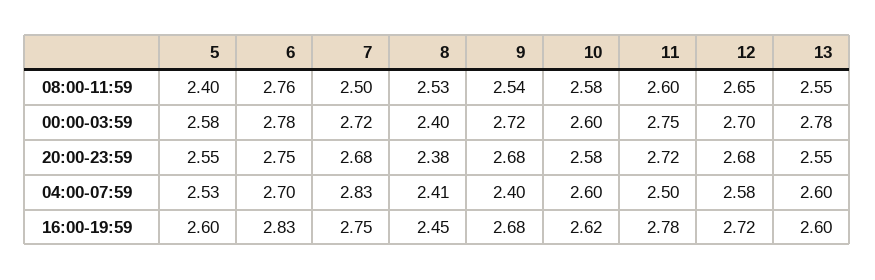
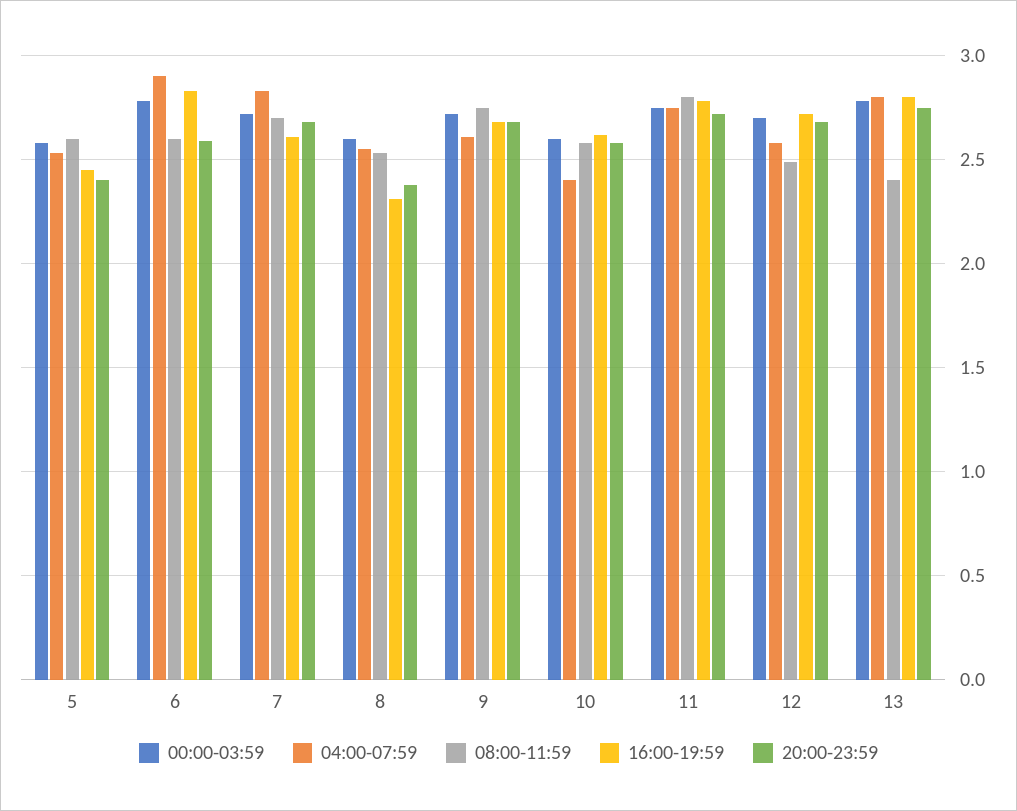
  {
    "08:00-11:59": {
-     "5": 2.4,
+     "5": 2.6,
-     "6": 2.76,
+     "6": 2.6,
-     "7": 2.5,
+     "7": 2.7,
      "8": 2.53,
-     "9": 2.54,
+     "9": 2.75,
      "10": 2.58,
-     "11": 2.6,
+     "11": 2.8,
-     "12": 2.65,
+     "12": 2.5,
-     "13": 2.55
+     "13": 2.4
    },
    "00:00-03:59": {
      "5": 2.58,
      "6": 2.78,
      "7": 2.72,
-     "8": 2.4,
+     "8": 2.6,
      "9": 2.72,
      "10": 2.6,
      "11": 2.75,
      "12": 2.7,
      "13": 2.78
    },
    "20:00-23:59": {
-     "5": 2.55,
+     "5": 2.4,
-     "6": 2.75,
+     "6": 2.6,
      "7": 2.68,
      "8": 2.38,
      "9": 2.68,
      "10": 2.58,
      "11": 2.72,
      "12": 2.68,
-     "13": 2.55
+     "13": 2.75
    },
    "04:00-07:59": {
      "5": 2.53,
-     "6": 2.7,
+     "6": 2.9,
      "7": 2.83,
-     "8": 2.41,
+     "8": 2.55,
-     "9": 2.4,
+     "9": 2.6,
-     "10": 2.6,
+     "10": 2.4,
-     "11": 2.5,
+     "11": 2.75,
      "12": 2.58,
-     "13": 2.6
+     "13": 2.8
    },
    "16:00-19:59": {
-     "5": 2.6,
+     "5": 2.45,
      "6": 2.83,
-     "7": 2.75,
+     "7": 2.6,
-     "8": 2.45,
+     "8": 2.3,
      "9": 2.68,
      "10": 2.62,
      "11": 2.78,
      "12": 2.72,
-     "13": 2.6
+     "13": 2.8
    }
  }

